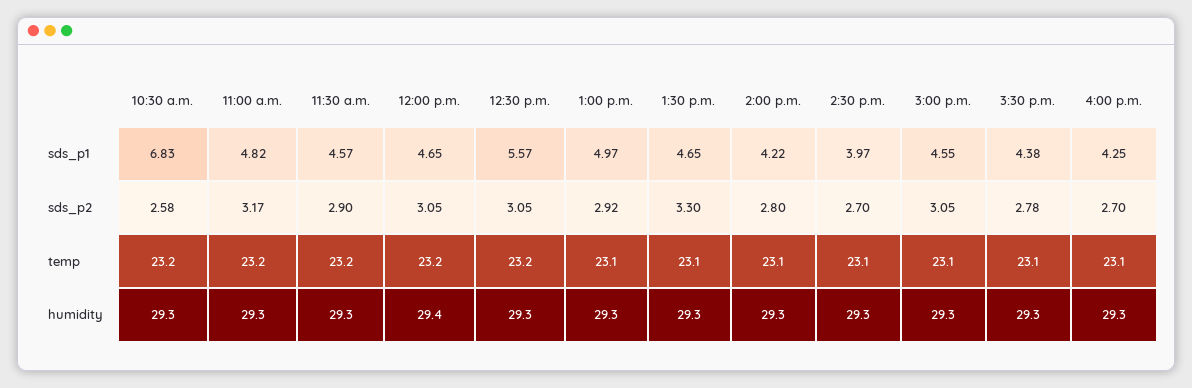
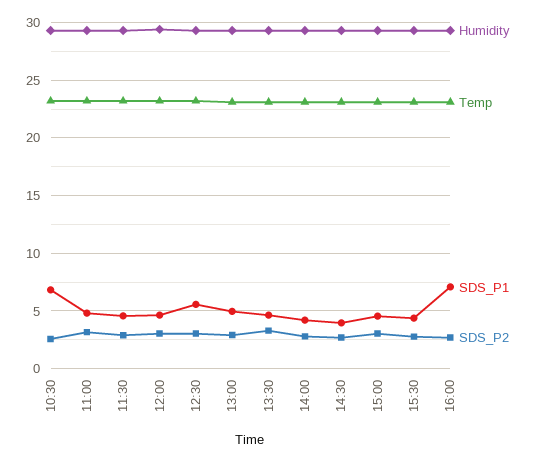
  {
    "sds_p1": {
      "10:30 a.m.": 6.83,
      "11:00 a.m.": 4.82,
      "11:30 a.m.": 4.57,
      "12:00 p.m.": 4.65,
      "12:30 p.m.": 5.57,
      "1:00 p.m.": 4.97,
      "1:30 p.m.": 4.65,
      "2:00 p.m.": 4.22,
      "2:30 p.m.": 3.97,
      "3:00 p.m.": 4.55,
      "3:30 p.m.": 4.38,
-     "4:00 p.m.": 4.25
+     "4:00 p.m.": 7
    },
    "sds_p2": {
      "10:30 a.m.": 2.58,
      "11:00 a.m.": 3.17,
      "11:30 a.m.": 2.9,
      "12:00 p.m.": 3.05,
      "12:30 p.m.": 3.05,
      "1:00 p.m.": 2.92,
      "1:30 p.m.": 3.3,
      "2:00 p.m.": 2.8,
      "2:30 p.m.": 2.7,
      "3:00 p.m.": 3.05,
      "3:30 p.m.": 2.78,
      "4:00 p.m.": 2.7
    },
    "temp": {
      "10:30 a.m.": 23.2,
      "11:00 a.m.": 23.2,
      "11:30 a.m.": 23.2,
      "12:00 p.m.": 23.2,
      "12:30 p.m.": 23.2,
      "1:00 p.m.": 23.1,
      "1:30 p.m.": 23.1,
      "2:00 p.m.": 23.1,
      "2:30 p.m.": 23.1,
      "3:00 p.m.": 23.1,
      "3:30 p.m.": 23.1,
      "4:00 p.m.": 23.1
    },
    "humidity": {
      "10:30 a.m.": 29.3,
      "11:00 a.m.": 29.3,
      "11:30 a.m.": 29.3,
      "12:00 p.m.": 29.4,
      "12:30 p.m.": 29.3,
      "1:00 p.m.": 29.3,
      "1:30 p.m.": 29.3,
      "2:00 p.m.": 29.3,
      "2:30 p.m.": 29.3,
      "3:00 p.m.": 29.3,
      "3:30 p.m.": 29.3,
      "4:00 p.m.": 29.3
    }
  }

